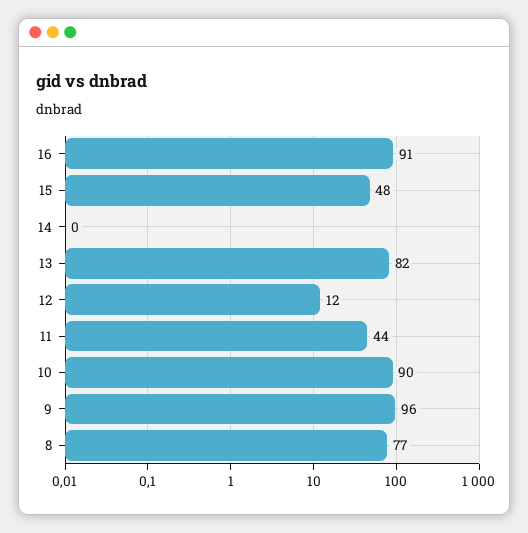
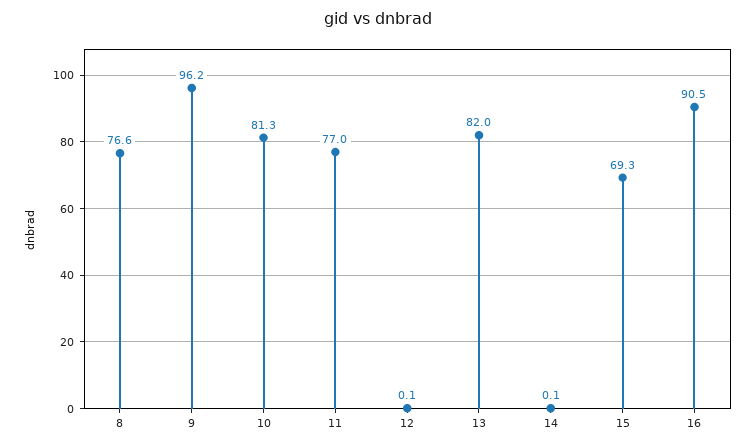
  {
    "16": 90.5,
-   "15": 48,
+   "15": 69.3,
    "14": 0.1,
    "13": 82,
-   "12": 12,
+   "12": 0.1,
-   "11": 44,
+   "11": 77,
-   "10": 90,
+   "10": 81.3,
    "9": 96.2,
    "8": 76.6
  }

